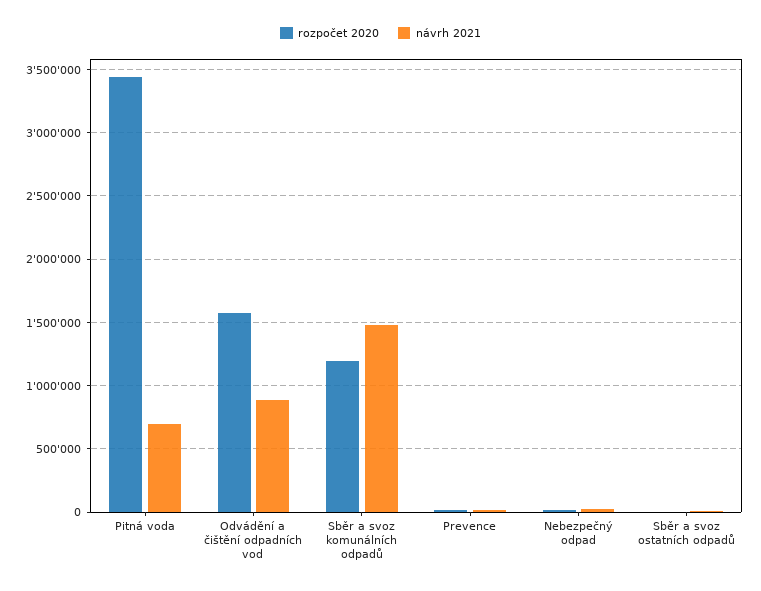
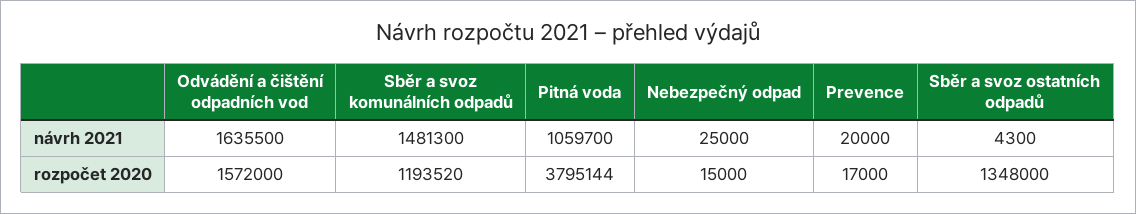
  {
    "rozpočet 2020": {
-     "Pitná voda": 3450000,
+     "Pitná voda": 3795144,
      "Odvádění a čištění odpadních vod": 1572000,
      "Sběr a svoz komunálních odpadů": 1193520,
      "Prevence": 17000,
      "Nebezpečný odpad": 15000,
-     "Sběr a svoz ostatních odpadů": 0
+     "Sběr a svoz ostatních odpadů": 1348000
    },
    "návrh 2021": {
-     "Pitná voda": 700000,
+     "Pitná voda": 1059700,
-     "Odvádění a čištění odpadních vod": 900000,
+     "Odvádění a čištění odpadních vod": 1635500,
      "Sběr a svoz komunálních odpadů": 1481300,
      "Prevence": 20000,
      "Nebezpečný odpad": 25000,
      "Sběr a svoz ostatních odpadů": 4300
    }
  }

